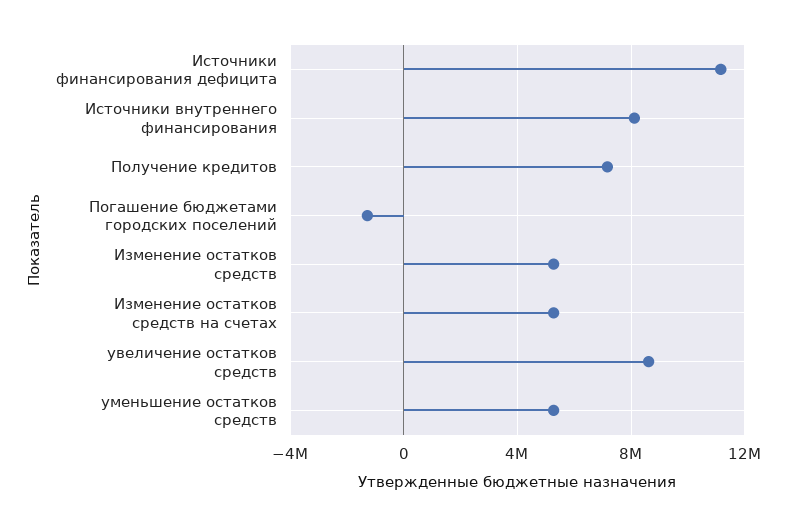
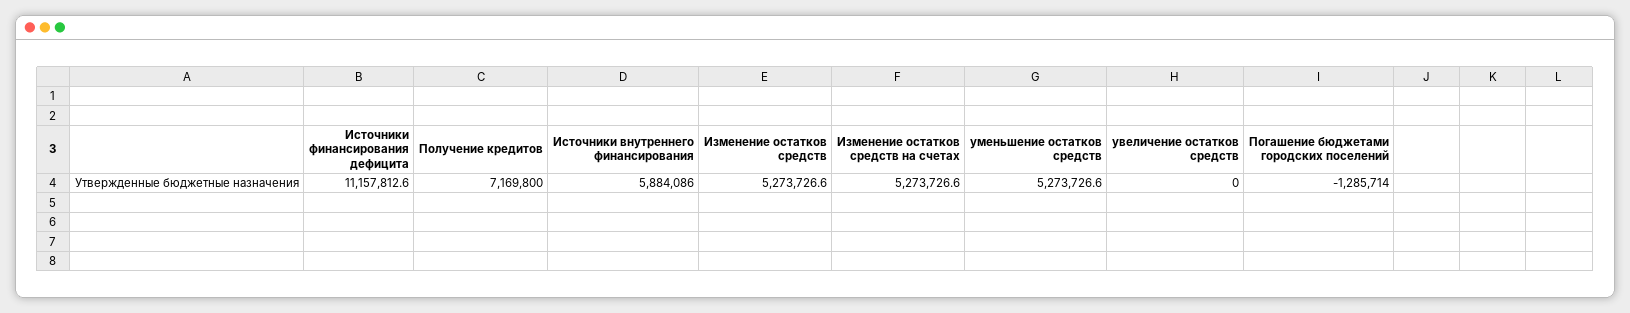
  {
    "Источники финансирования дефицита": 11157812.6,
-   "Источники внутреннего финансирования": 8000000,
+   "Источники внутреннего финансирования": 5884086,
    "Получение кредитов": 7169800,
    "Погашение бюджетами городских поселений": -1285714,
    "Изменение остатков средств": 5273726.6,
    "Изменение остатков средств на счетах": 5273726.6,
-   "увеличение остатков средств": 8500000,
+   "увеличение остатков средств": 0,
    "уменьшение остатков средств": 5273726.6
  }

